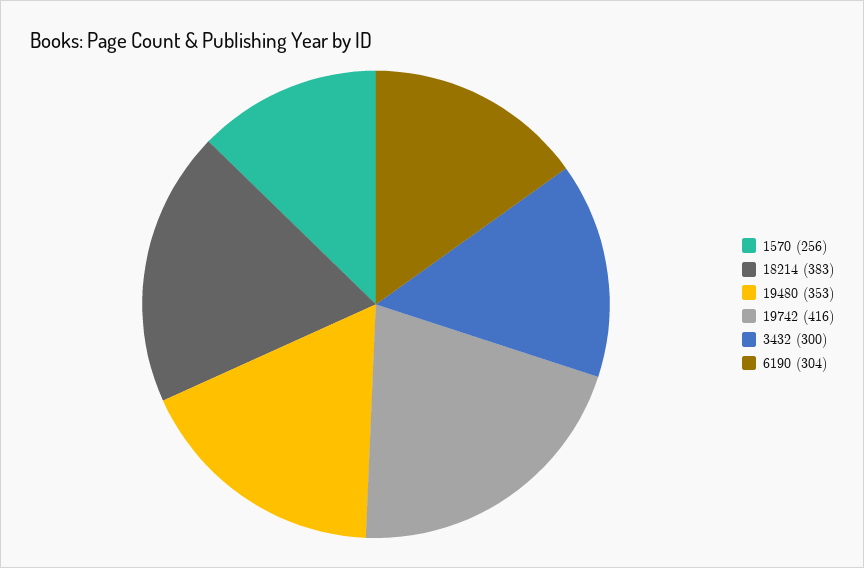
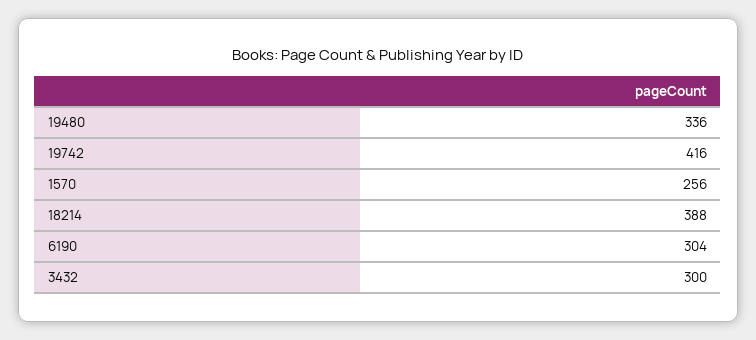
  {
    "1570": 256,
-   "18214": 383,
+   "18214": 388,
-   "19480": 353,
+   "19480": 336,
    "19742": 416,
    "3432": 300,
    "6190": 304
  }

